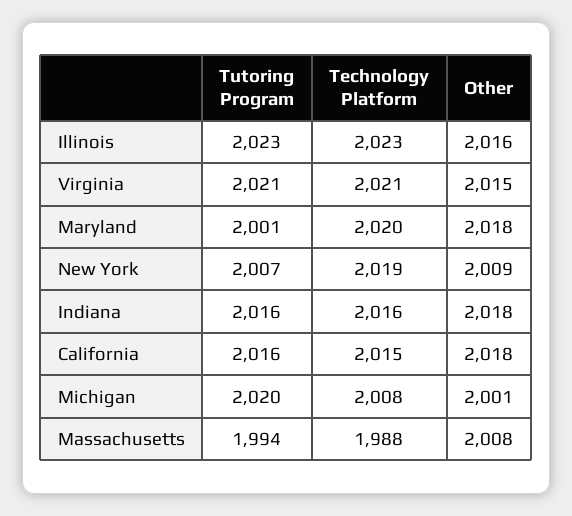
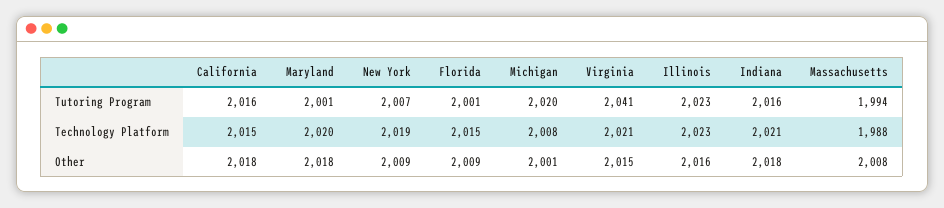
  {
    "Tutoring Program": {
      "Illinois": 2023,
-     "Virginia": 2021,
+     "Virginia": 2041,
      "Maryland": 2001,
      "New York": 2007,
      "Indiana": 2016,
      "California": 2016,
      "Michigan": 2020,
-     "Massachusetts": 1994
+     "Massachusetts": 1994,
+     "Florida": 2001
    },
    "Technology Platform": {
      "Illinois": 2023,
      "Virginia": 2021,
      "Maryland": 2020,
      "New York": 2019,
-     "Indiana": 2016,
+     "Indiana": 2021,
      "California": 2015,
      "Michigan": 2008,
-     "Massachusetts": 1988
+     "Massachusetts": 1988,
+     "Florida": 2015
    },
    "Other": {
      "Illinois": 2016,
      "Virginia": 2015,
      "Maryland": 2018,
      "New York": 2009,
      "Indiana": 2018,
      "California": 2018,
      "Michigan": 2001,
-     "Massachusetts": 2008
+     "Massachusetts": 2008,
+     "Florida": 2009
    }
  }

